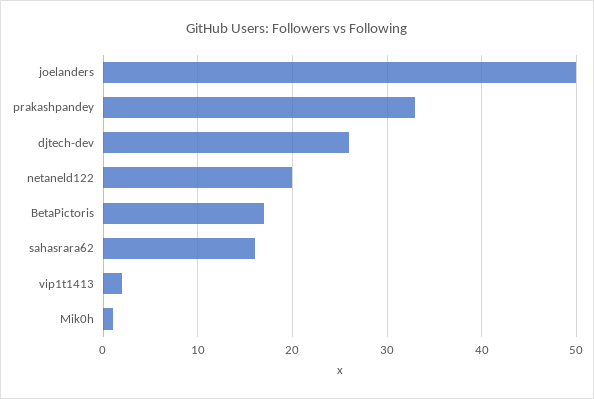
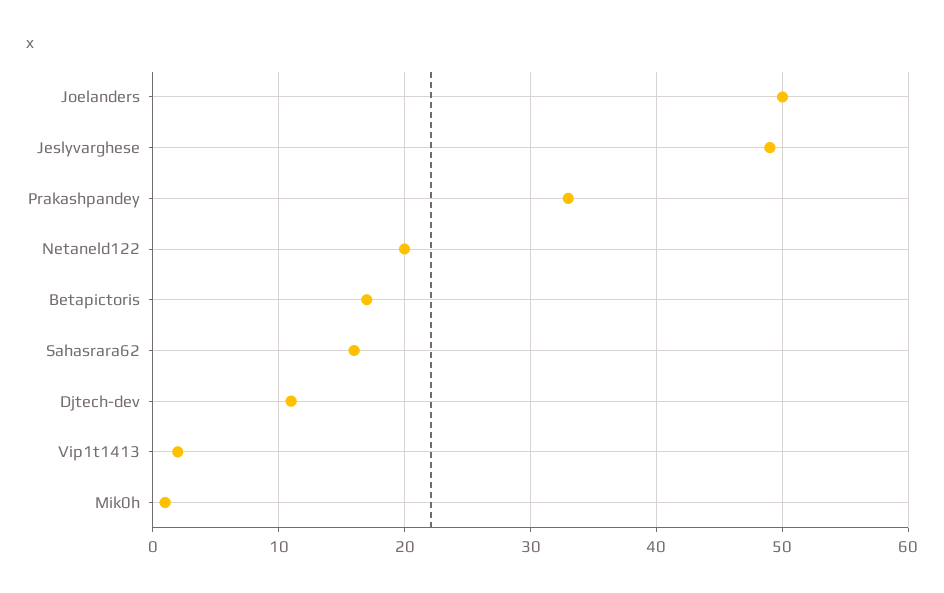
  {
    "joelanders": 50,
    "prakashpandey": 33,
-   "djtech-dev": 26,
+   "djtech-dev": 11,
    "netaneld122": 20,
    "BetaPictoris": 17,
    "sahasrara62": 16,
    "vip1t1413": 2,
-   "Mik0h": 1
+   "Mik0h": 1,
+   "Jeslyvarghese": 49
  }

